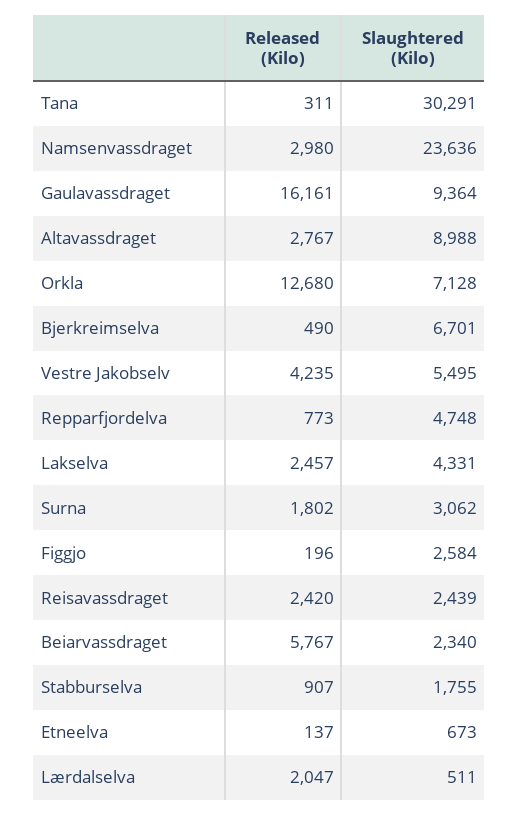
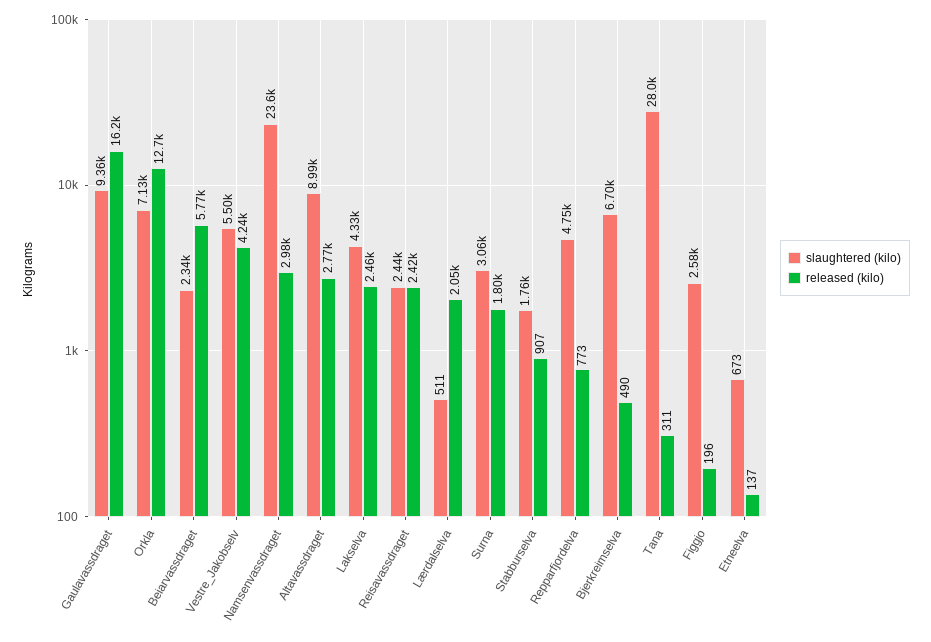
  {
    "Released (Kilo)": {
      "Tana": 311,
      "Namsenvassdraget": 2980,
      "Gaulavassdraget": 16161,
      "Altavassdraget": 2767,
      "Orkla": 12680,
      "Bjerkreimselva": 490,
      "Vestre Jakobselv": 4235,
      "Repparfjordelva": 773,
      "Lakselva": 2457,
      "Surna": 1802,
      "Figgjo": 196,
      "Reisavassdraget": 2420,
      "Beiarvassdraget": 5767,
      "Stabburselva": 907,
      "Etneelva": 137,
      "Lærdalselva": 2047
    },
    "Slaughtered (Kilo)": {
-     "Tana": 30291,
+     "Tana": 28000,
      "Namsenvassdraget": 23636,
      "Gaulavassdraget": 9364,
      "Altavassdraget": 8988,
      "Orkla": 7128,
      "Bjerkreimselva": 6701,
      "Vestre Jakobselv": 5495,
      "Repparfjordelva": 4748,
      "Lakselva": 4331,
      "Surna": 3062,
      "Figgjo": 2584,
      "Reisavassdraget": 2439,
      "Beiarvassdraget": 2340,
      "Stabburselva": 1755,
      "Etneelva": 673,
      "Lærdalselva": 511
    }
  }

